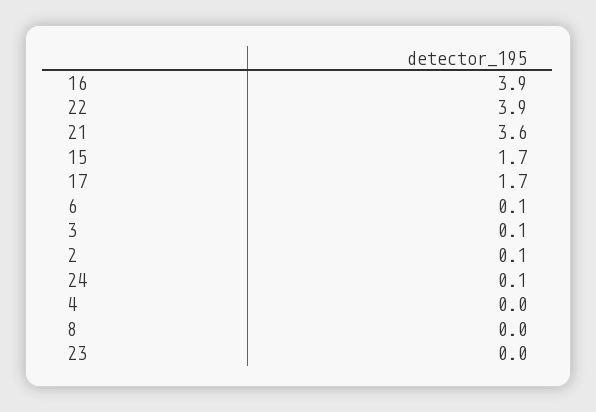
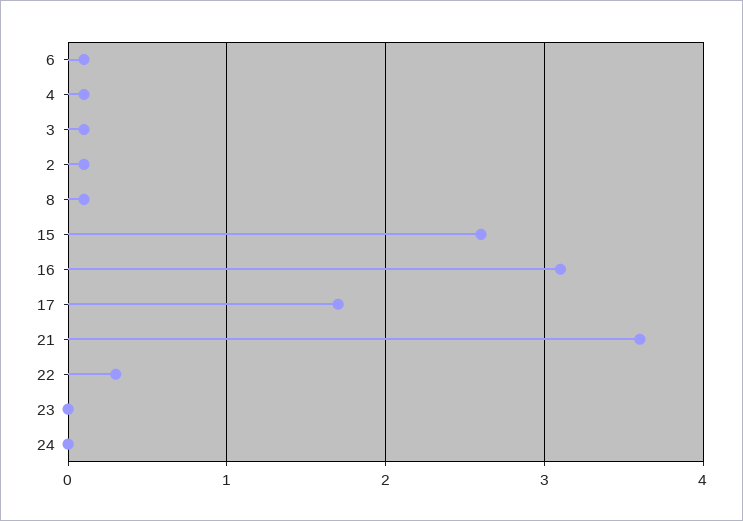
  {
-   "16": 3.9,
+   "16": 3.1,
-   "22": 3.9,
+   "22": 0.3,
    "21": 3.6,
-   "15": 1.7,
+   "15": 2.6,
    "17": 1.7,
    "6": 0.1,
    "3": 0.1,
    "2": 0.1,
-   "24": 0.1,
+   "24": 0,
-   "4": 0,
+   "4": 0.1,
-   "8": 0,
+   "8": 0.1,
    "23": 0
  }

